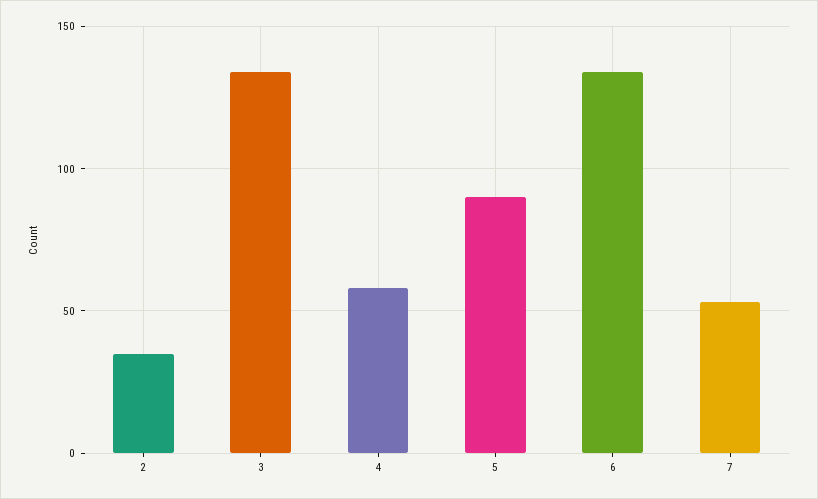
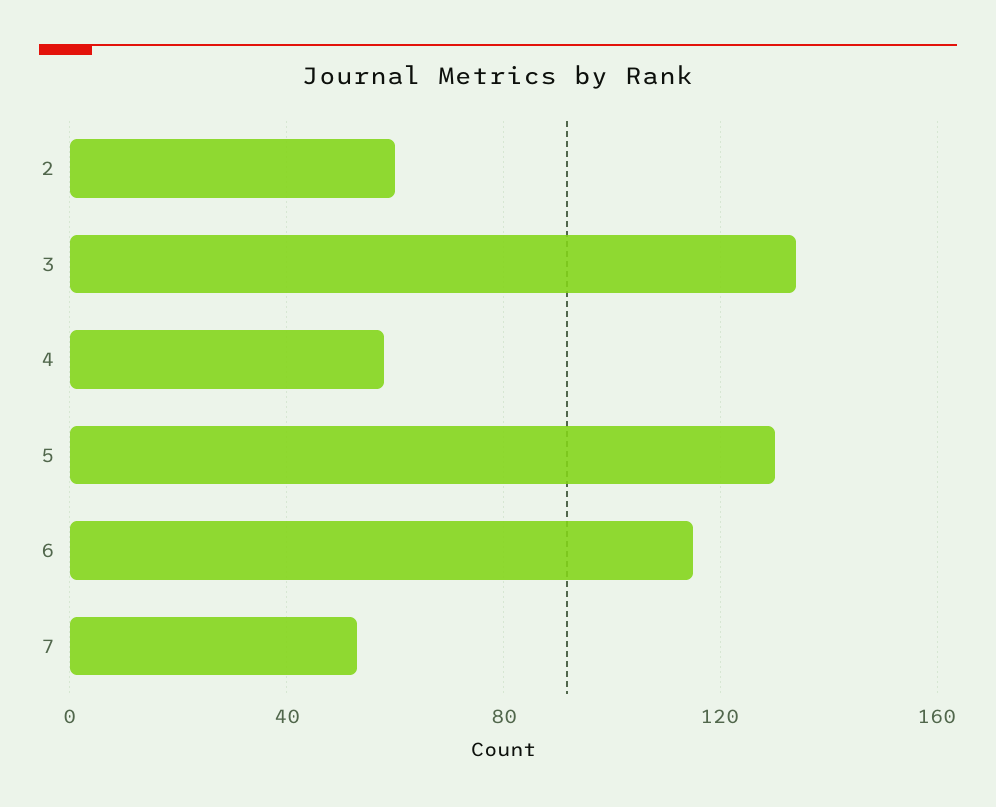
  {
-   "2": 35,
+   "2": 60,
    "3": 135,
    "4": 60,
-   "5": 90,
+   "5": 130,
-   "6": 135,
+   "6": 115,
    "7": 55
  }

